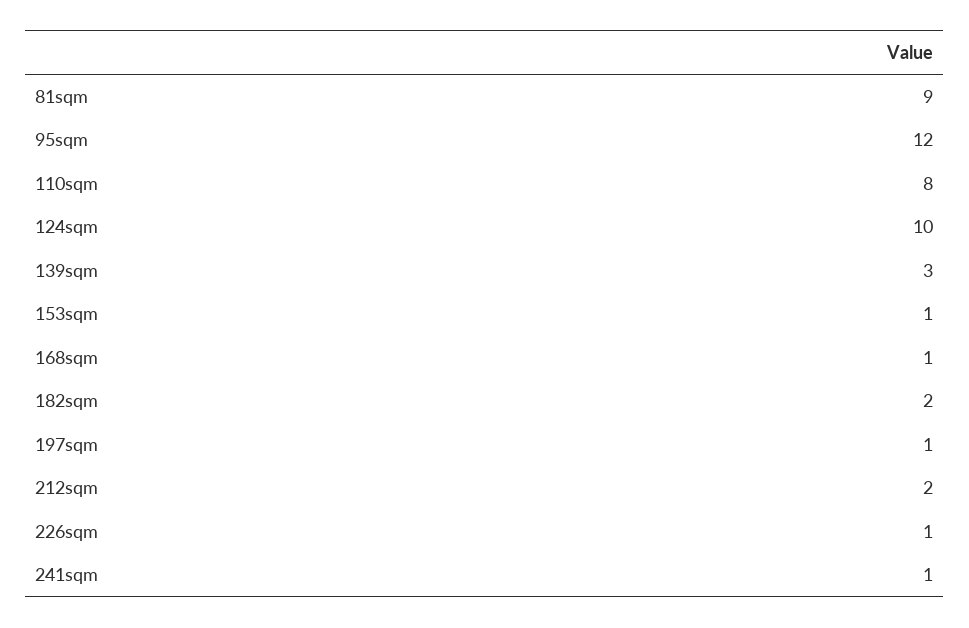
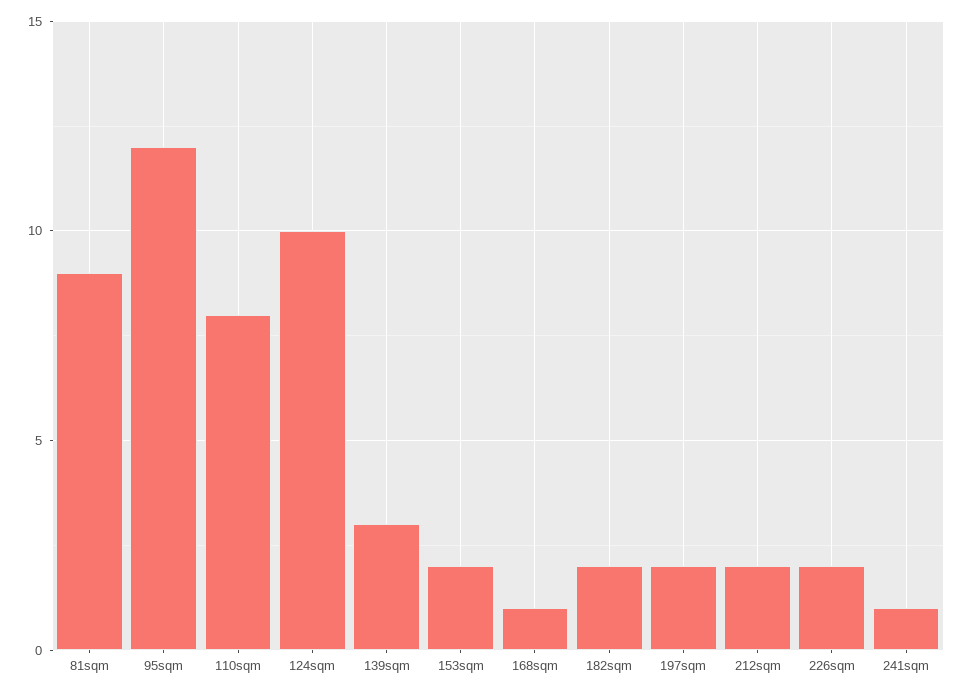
  {
    "81sqm": 9,
    "95sqm": 12,
    "110sqm": 8,
    "124sqm": 10,
    "139sqm": 3,
-   "153sqm": 1,
+   "153sqm": 2,
    "168sqm": 1,
    "182sqm": 2,
-   "197sqm": 1,
+   "197sqm": 2,
    "212sqm": 2,
-   "226sqm": 1,
+   "226sqm": 2,
    "241sqm": 1
  }

